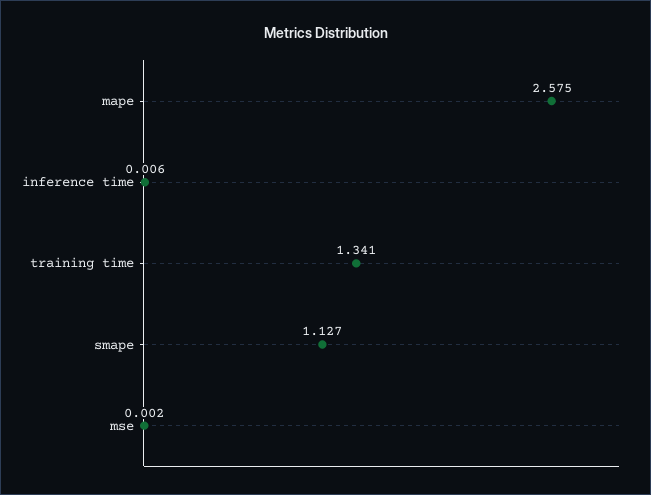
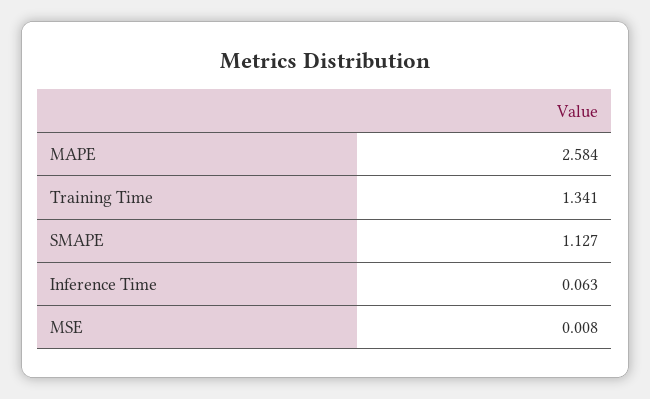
  {
-   "mape": 2.575,
+   "mape": 2.584,
-   "inference time": 0.006,
+   "inference time": 0.063,
    "training time": 1.341,
    "smape": 1.127,
-   "mse": 0.002
+   "mse": 0.008
  }

